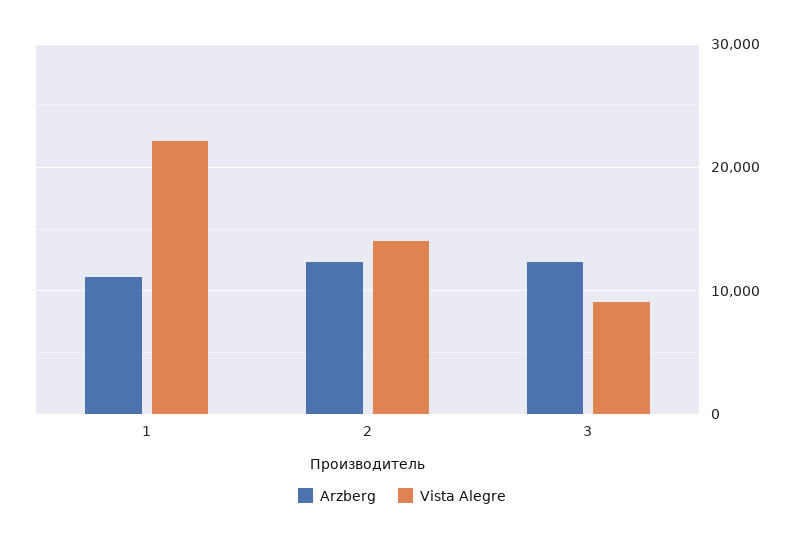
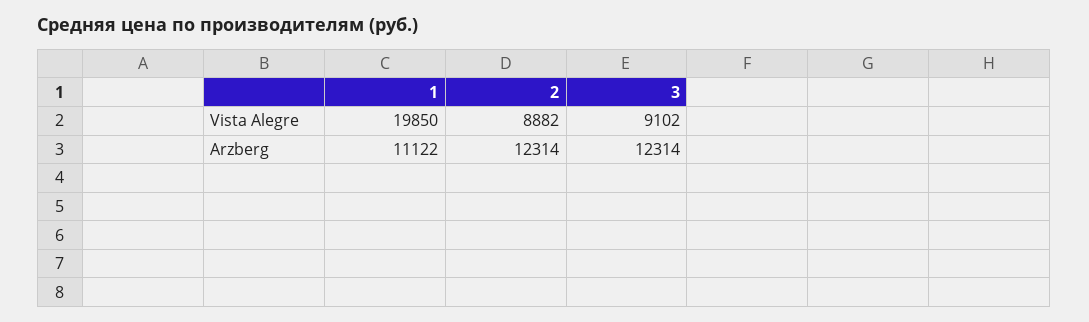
  {
    "Arzberg": {
      "1": 11122,
      "2": 12314,
      "3": 12314
    },
    "Vista Alegre": {
-     "1": 22000,
+     "1": 19850,
-     "2": 14000,
+     "2": 8882,
      "3": 9102
    }
  }

